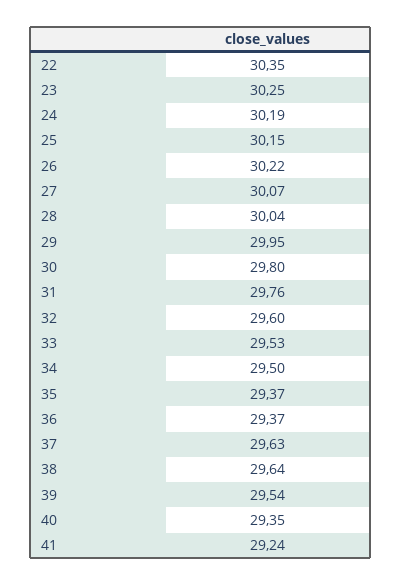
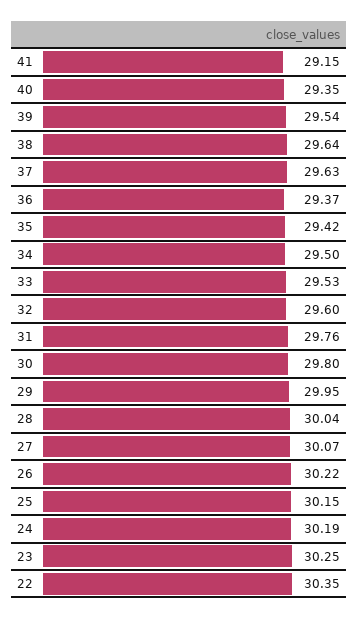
  {
    "22": 30.35,
    "23": 30.25,
    "24": 30.19,
    "25": 30.15,
    "26": 30.22,
    "27": 30.07,
    "28": 30.04,
    "29": 29.95,
    "30": 29.8,
    "31": 29.76,
    "32": 29.6,
    "33": 29.53,
    "34": 29.5,
-   "35": 29.37,
+   "35": 29.42,
    "36": 29.37,
    "37": 29.63,
    "38": 29.64,
    "39": 29.54,
    "40": 29.35,
-   "41": 29.24
+   "41": 29.15
  }

